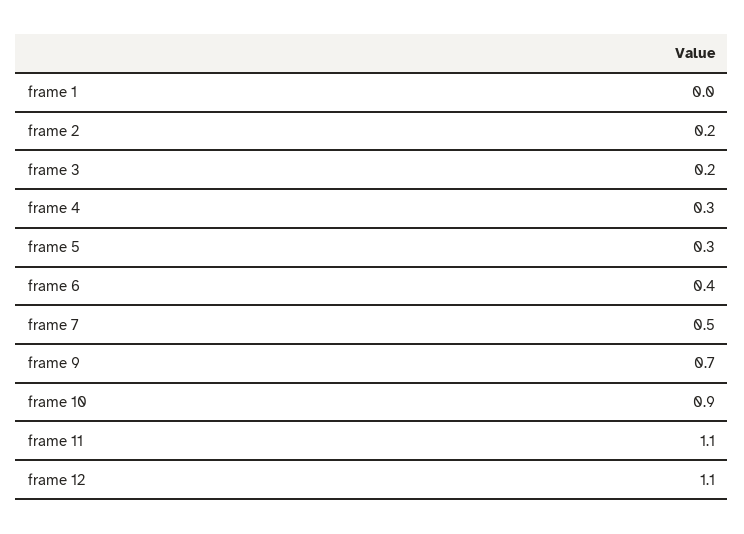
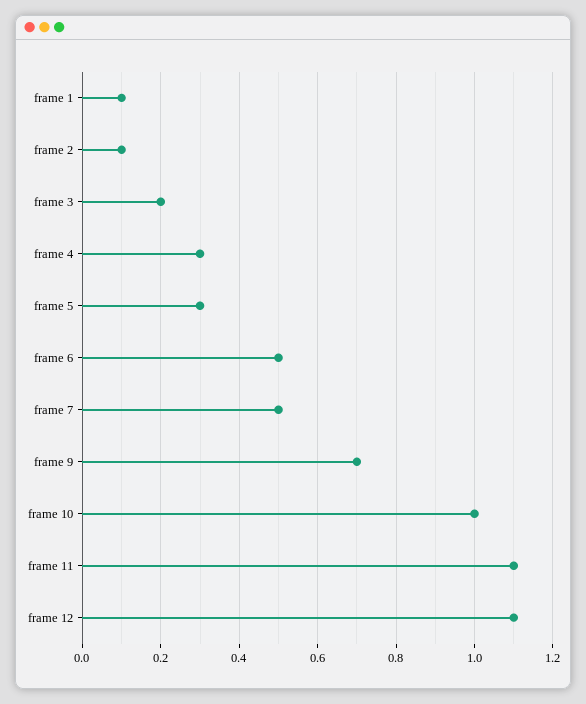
  {
-   "frame 1": 0,
+   "frame 1": 0.1,
-   "frame 2": 0.2,
+   "frame 2": 0.1,
    "frame 3": 0.2,
    "frame 4": 0.3,
    "frame 5": 0.3,
-   "frame 6": 0.4,
+   "frame 6": 0.5,
    "frame 7": 0.5,
    "frame 9": 0.7,
-   "frame 10": 0.9,
+   "frame 10": 1,
    "frame 11": 1.1,
    "frame 12": 1.1
  }

